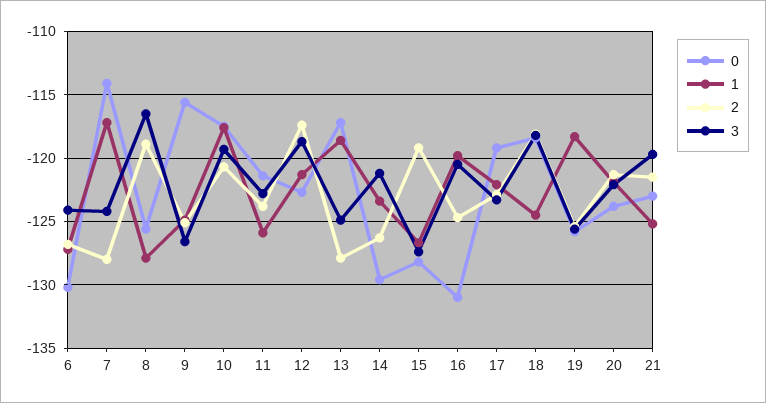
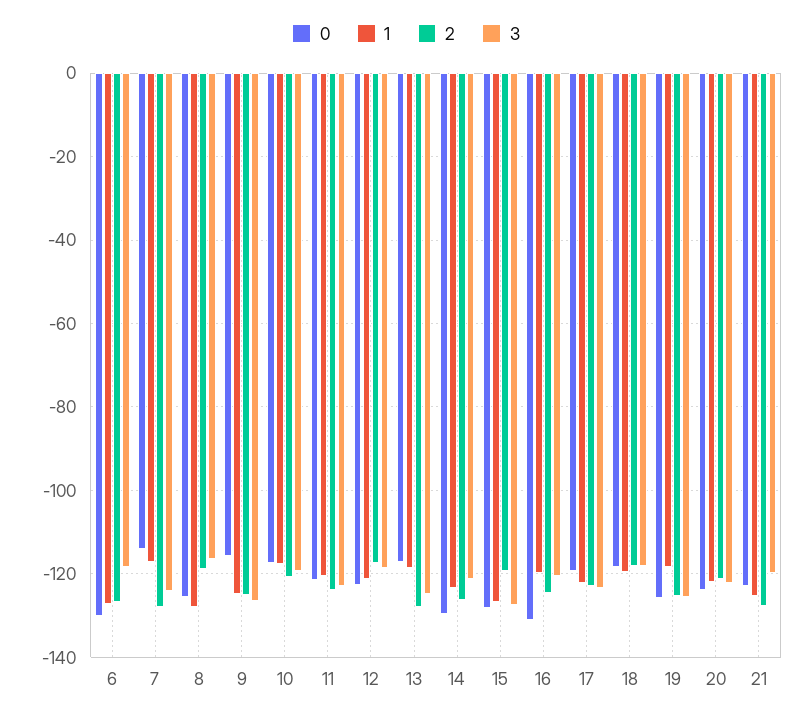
  {
    "0": {
      "6": -130,
      "7": -114,
      "8": -125.5,
      "9": -115.5,
      "10": -117.5,
      "11": -121.5,
      "12": -122.5,
      "13": -117,
      "14": -129.5,
      "15": -128,
      "16": -131,
      "17": -119,
      "18": -118.5,
      "19": -126,
      "20": -124,
      "21": -123
    },
    "1": {
      "6": -127,
      "7": -117,
      "8": -128,
      "9": -125,
      "10": -117.5,
-     "11": -126,
+     "11": -120,
      "12": -121.5,
      "13": -118.5,
      "14": -123.5,
      "15": -126.5,
      "16": -120,
      "17": -122,
-     "18": -124.5,
+     "18": -120,
      "19": -118.5,
      "20": -122,
      "21": -125
    },
    "2": {
      "6": -127,
      "7": -128,
      "8": -119,
      "9": -125,
      "10": -120.5,
      "11": -124,
      "12": -117.5,
      "13": -128,
      "14": -126.5,
      "15": -119,
      "16": -124.5,
      "17": -123,
      "18": -118,
      "19": -125.5,
      "20": -121.5,
-     "21": -121.5
+     "21": -128
    },
    "3": {
-     "6": -124,
+     "6": -118,
      "7": -124,
      "8": -116.5,
      "9": -126.5,
      "10": -119.5,
      "11": -123,
      "12": -118.5,
      "13": -125,
      "14": -121,
      "15": -127.5,
      "16": -120.5,
      "17": -123.5,
      "18": -118,
      "19": -125.5,
      "20": -122,
      "21": -119.5
    }
  }

